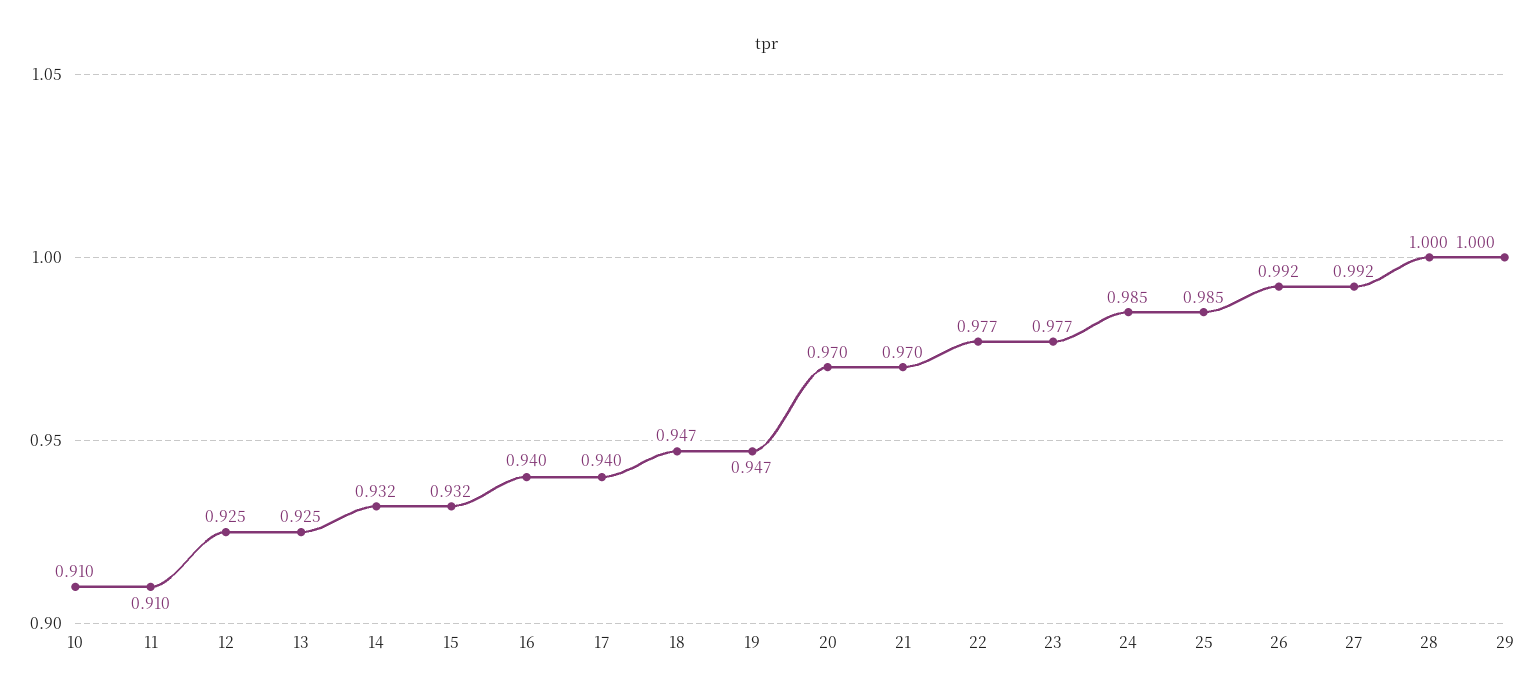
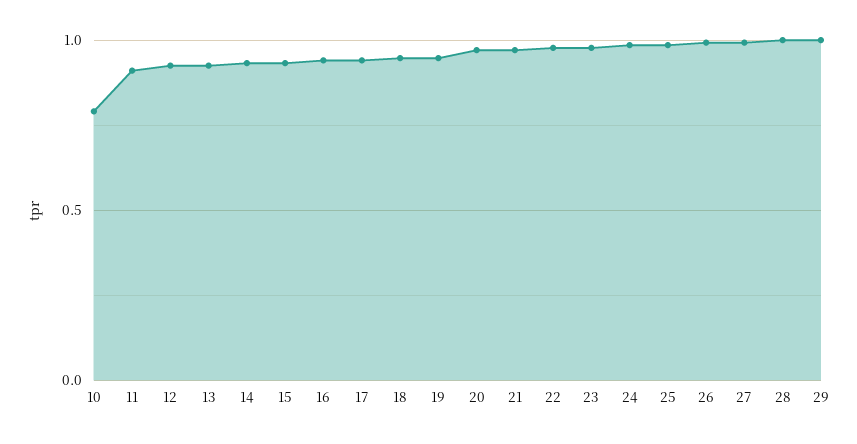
  {
-   "10": 0.91,
+   "10": 0.8,
    "11": 0.91,
    "12": 0.925,
    "13": 0.925,
    "14": 0.932,
    "15": 0.932,
    "16": 0.94,
    "17": 0.94,
    "18": 0.947,
    "19": 0.947,
    "20": 0.97,
    "21": 0.97,
    "22": 0.977,
    "23": 0.977,
    "24": 0.985,
    "25": 0.985,
    "26": 0.992,
    "27": 0.992,
    "28": 1,
    "29": 1
  }

